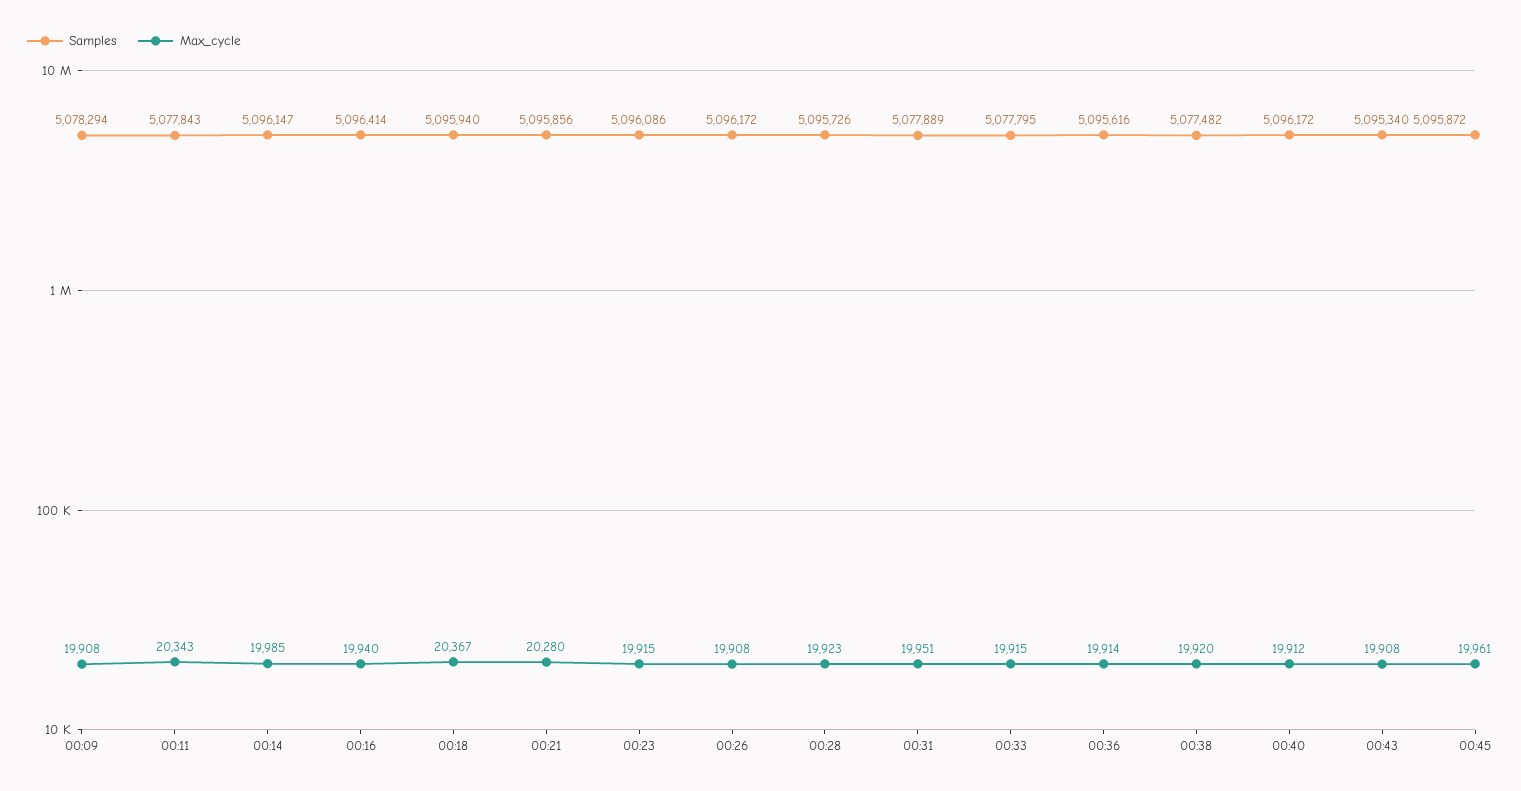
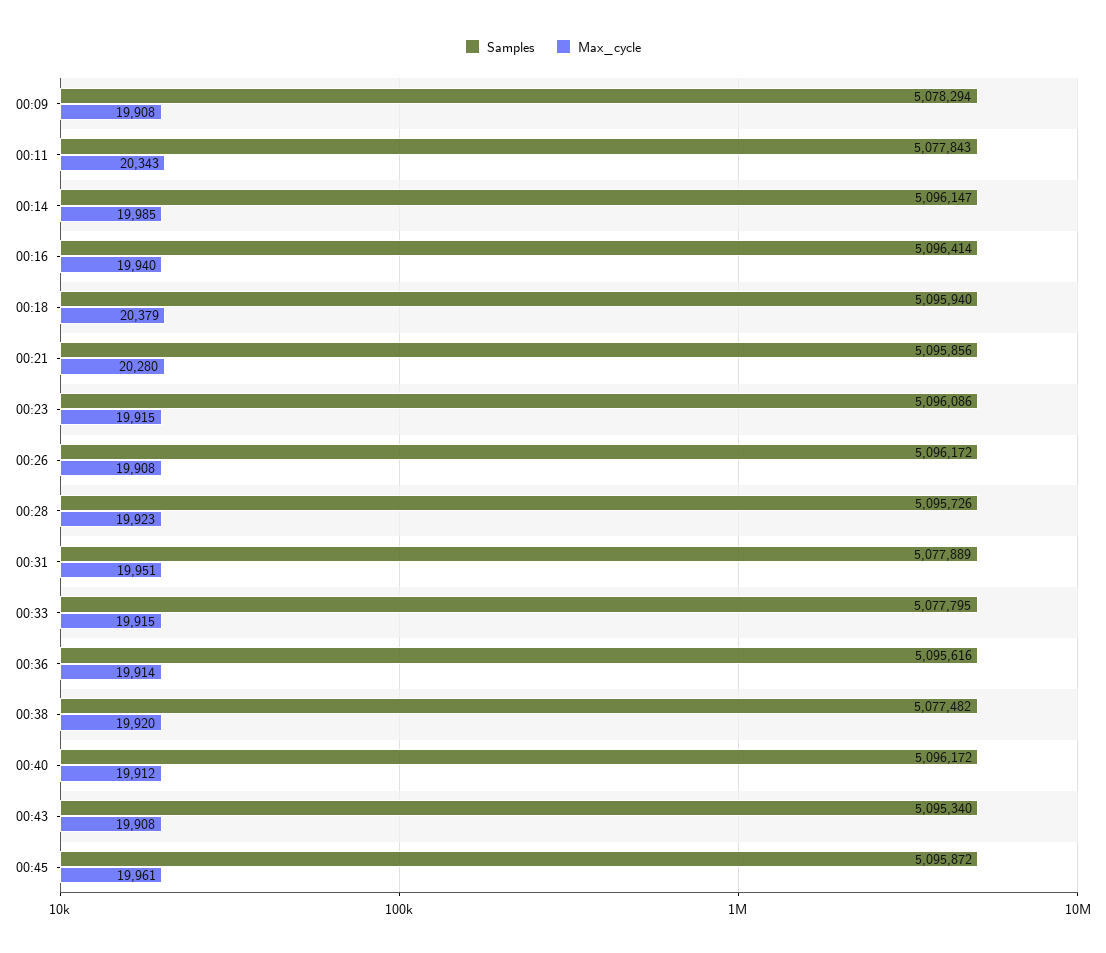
  {
    "Samples": {
      "00:09": 5078294,
      "00:11": 5077843,
      "00:14": 5096147,
      "00:16": 5096414,
      "00:18": 5095940,
      "00:21": 5095856,
      "00:23": 5096086,
      "00:26": 5096172,
      "00:28": 5095726,
      "00:31": 5077889,
      "00:33": 5077795,
      "00:36": 5095616,
      "00:38": 5077482,
      "00:40": 5096172,
      "00:43": 5095340,
      "00:45": 5095872
    },
    "Max_cycle": {
      "00:09": 19908,
      "00:11": 20343,
      "00:14": 19985,
      "00:16": 19940,
-     "00:18": 20367,
+     "00:18": 20379,
      "00:21": 20280,
      "00:23": 19915,
      "00:26": 19908,
      "00:28": 19923,
      "00:31": 19951,
      "00:33": 19915,
      "00:36": 19914,
      "00:38": 19920,
      "00:40": 19912,
      "00:43": 19908,
      "00:45": 19961
    }
  }

